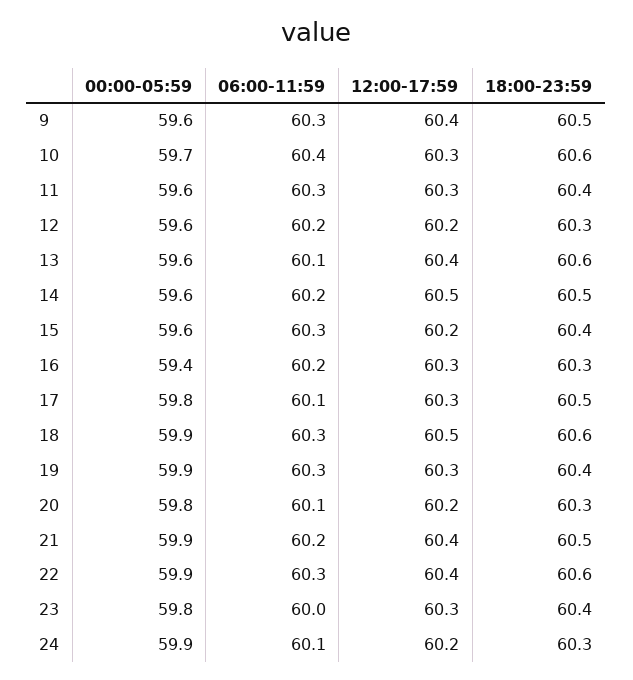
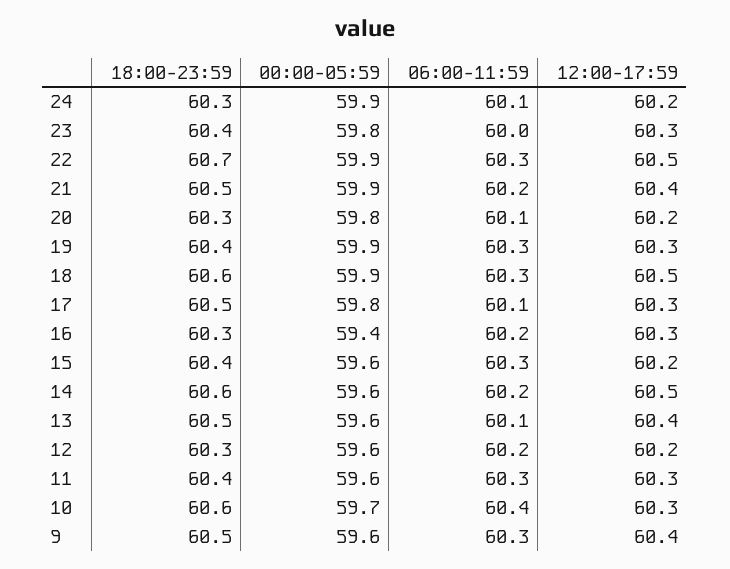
  {
    "00:00-05:59": {
      "9": 59.6,
      "10": 59.7,
      "11": 59.6,
      "12": 59.6,
      "13": 59.6,
      "14": 59.6,
      "15": 59.6,
      "16": 59.4,
      "17": 59.8,
      "18": 59.9,
      "19": 59.9,
      "20": 59.8,
      "21": 59.9,
      "22": 59.9,
      "23": 59.8,
      "24": 59.9
    },
    "06:00-11:59": {
      "9": 60.3,
      "10": 60.4,
      "11": 60.3,
      "12": 60.2,
      "13": 60.1,
      "14": 60.2,
      "15": 60.3,
      "16": 60.2,
      "17": 60.1,
      "18": 60.3,
      "19": 60.3,
      "20": 60.1,
      "21": 60.2,
      "22": 60.3,
      "23": 60,
      "24": 60.1
    },
    "12:00-17:59": {
      "9": 60.4,
      "10": 60.3,
      "11": 60.3,
      "12": 60.2,
      "13": 60.4,
      "14": 60.5,
      "15": 60.2,
      "16": 60.3,
      "17": 60.3,
      "18": 60.5,
      "19": 60.3,
      "20": 60.2,
      "21": 60.4,
-     "22": 60.4,
+     "22": 60.5,
      "23": 60.3,
      "24": 60.2
    },
    "18:00-23:59": {
      "9": 60.5,
      "10": 60.6,
      "11": 60.4,
      "12": 60.3,
-     "13": 60.6,
+     "13": 60.5,
-     "14": 60.5,
+     "14": 60.6,
      "15": 60.4,
      "16": 60.3,
      "17": 60.5,
      "18": 60.6,
      "19": 60.4,
      "20": 60.3,
      "21": 60.5,
-     "22": 60.6,
+     "22": 60.7,
      "23": 60.4,
      "24": 60.3
    }
  }

